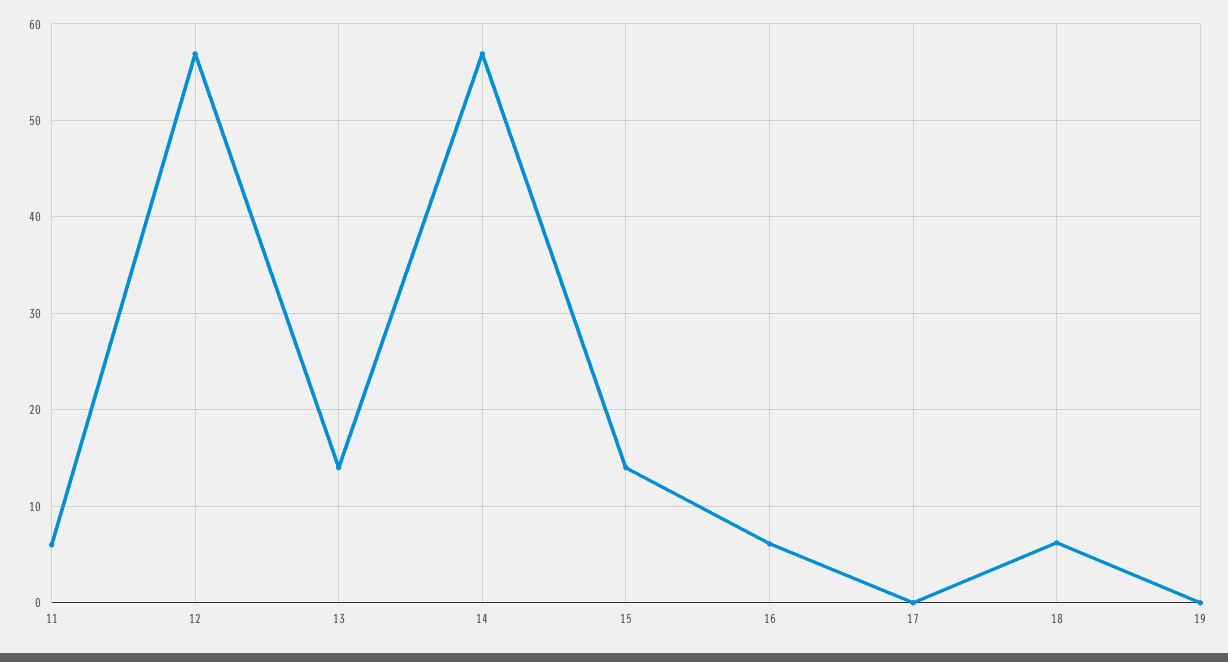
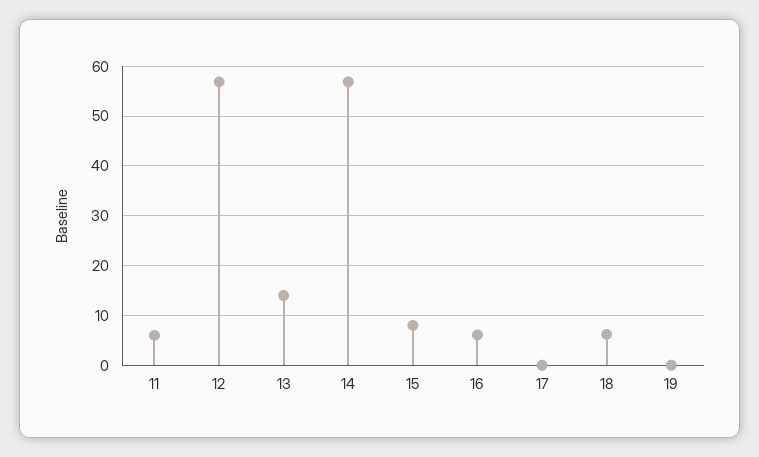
  {
    "11": 6,
    "12": 57,
    "13": 14,
    "14": 57,
-   "15": 14,
+   "15": 8,
    "16": 6,
    "17": 0,
    "18": 6,
    "19": 0
  }

